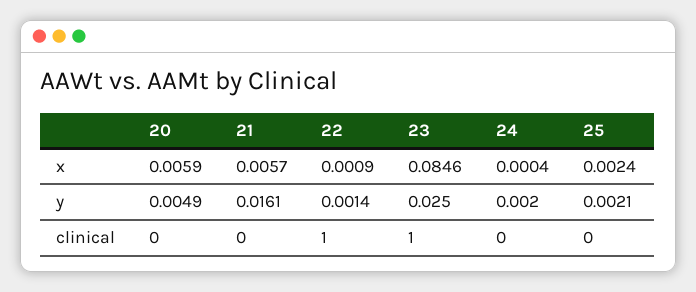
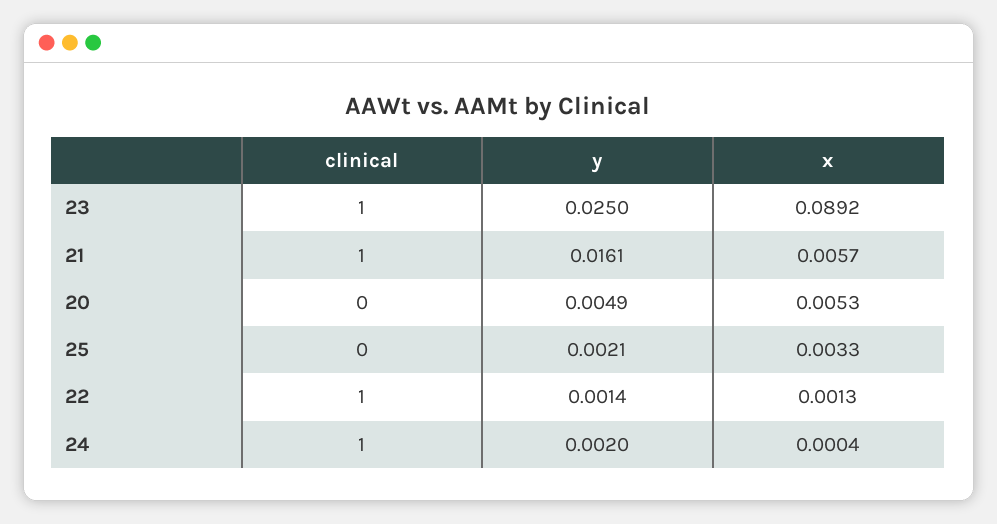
  {
    "20": {
-     "x": 0.0059,
+     "x": 0.0053,
      "y": 0.0049,
      "clinical": 0
    },
    "21": {
      "x": 0.0057,
      "y": 0.0161,
-     "clinical": 0
+     "clinical": 1
    },
    "22": {
-     "x": 0.0009,
+     "x": 0.0013,
      "y": 0.0014,
      "clinical": 1
    },
    "23": {
-     "x": 0.0846,
+     "x": 0.0892,
      "y": 0.025,
      "clinical": 1
    },
    "24": {
      "x": 0.0004,
      "y": 0.002,
-     "clinical": 0
+     "clinical": 1
    },
    "25": {
-     "x": 0.0024,
+     "x": 0.0033,
      "y": 0.0021,
      "clinical": 0
    }
  }

